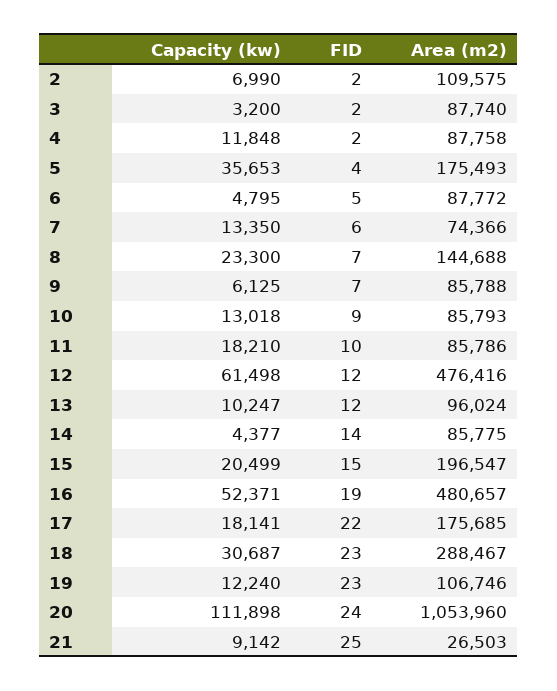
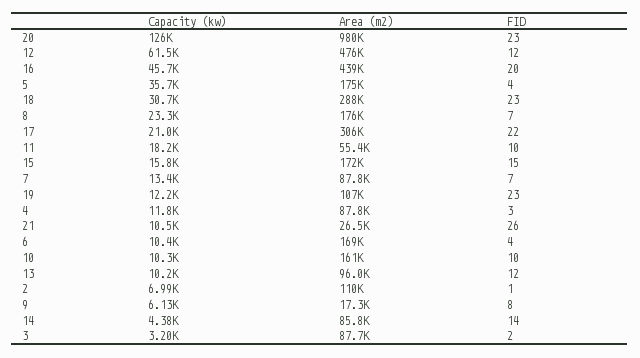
  {
    "Capacity (kw)": {
      "2": 6990,
      "3": 3200,
      "4": 11848,
      "5": 35653,
-     "6": 4795,
+     "6": 10400,
      "7": 13350,
      "8": 23300,
      "9": 6125,
-     "10": 13018,
+     "10": 10300,
      "11": 18210,
      "12": 61498,
      "13": 10247,
      "14": 4377,
-     "15": 20499,
+     "15": 15800,
-     "16": 52371,
+     "16": 45700,
-     "17": 18141,
+     "17": 21000,
      "18": 30687,
      "19": 12240,
-     "20": 111898,
+     "20": 126000,
-     "21": 9142
+     "21": 10500
    },
    "FID": {
-     "2": 2,
+     "2": 1,
      "3": 2,
-     "4": 2,
+     "4": 3,
      "5": 4,
-     "6": 5,
+     "6": 4,
-     "7": 6,
+     "7": 7,
      "8": 7,
-     "9": 7,
+     "9": 8,
-     "10": 9,
+     "10": 10,
      "11": 10,
      "12": 12,
      "13": 12,
      "14": 14,
      "15": 15,
-     "16": 19,
+     "16": 20,
      "17": 22,
      "18": 23,
      "19": 23,
-     "20": 24,
+     "20": 23,
-     "21": 25
+     "21": 26
    },
    "Area (m2)": {
      "2": 109575,
      "3": 87740,
      "4": 87758,
      "5": 175493,
-     "6": 87772,
+     "6": 169000,
-     "7": 74366,
+     "7": 87800,
-     "8": 144688,
+     "8": 176000,
-     "9": 85788,
+     "9": 17300,
-     "10": 85793,
+     "10": 161000,
-     "11": 85786,
+     "11": 55400,
      "12": 476416,
      "13": 96024,
      "14": 85775,
-     "15": 196547,
+     "15": 172000,
-     "16": 480657,
+     "16": 439000,
-     "17": 175685,
+     "17": 306000,
      "18": 288467,
      "19": 106746,
-     "20": 1053960,
+     "20": 980000,
      "21": 26503
    }
  }

